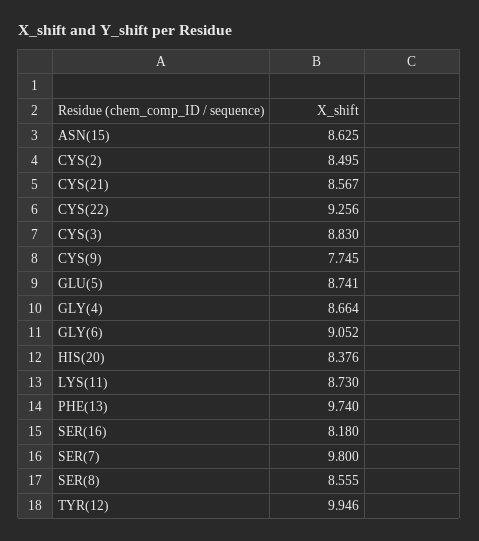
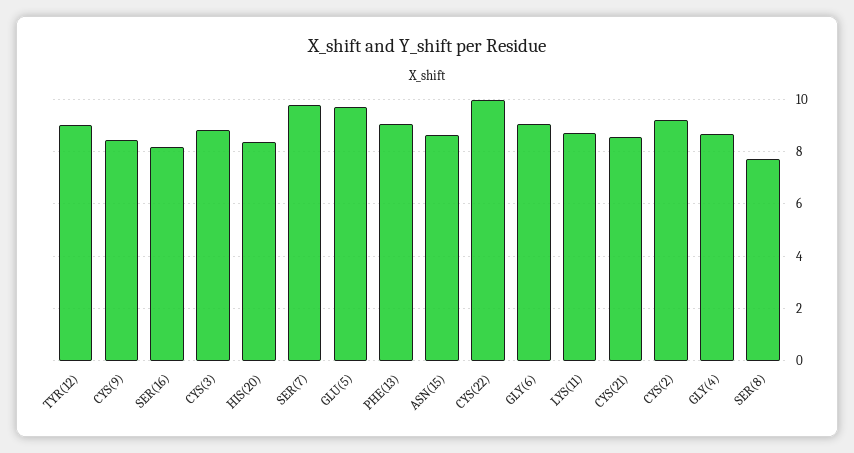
  {
    "ASN(15)": 8.625,
-   "CYS(2)": 8.495,
+   "CYS(2)": 9.25,
    "CYS(21)": 8.567,
-   "CYS(22)": 9.256,
+   "CYS(22)": 10,
    "CYS(3)": 8.83,
-   "CYS(9)": 7.745,
+   "CYS(9)": 8.5,
-   "GLU(5)": 8.741,
+   "GLU(5)": 9.75,
    "GLY(4)": 8.664,
    "GLY(6)": 9.052,
    "HIS(20)": 8.376,
    "LYS(11)": 8.73,
-   "PHE(13)": 9.74,
+   "PHE(13)": 9,
    "SER(16)": 8.18,
    "SER(7)": 9.8,
-   "SER(8)": 8.555,
+   "SER(8)": 7.75,
-   "TYR(12)": 9.946
+   "TYR(12)": 9
  }

